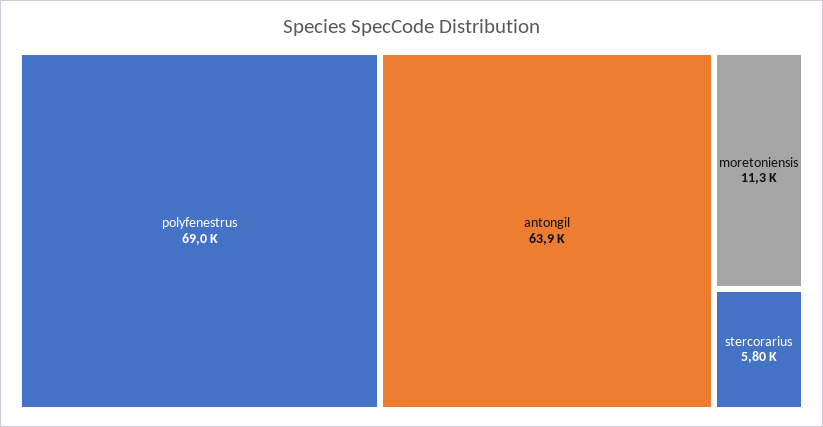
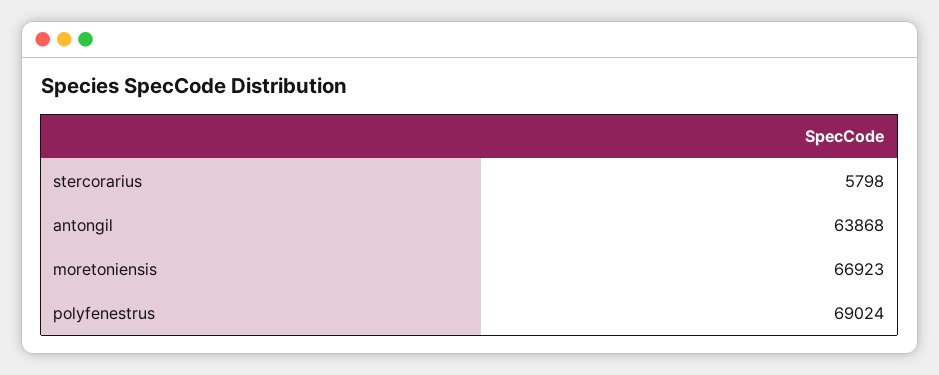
  {
    "polyfenestrus": 69024,
    "antongil": 63868,
-   "moretoniensis": 11300,
+   "moretoniensis": 66923,
    "stercorarius": 5798
  }

